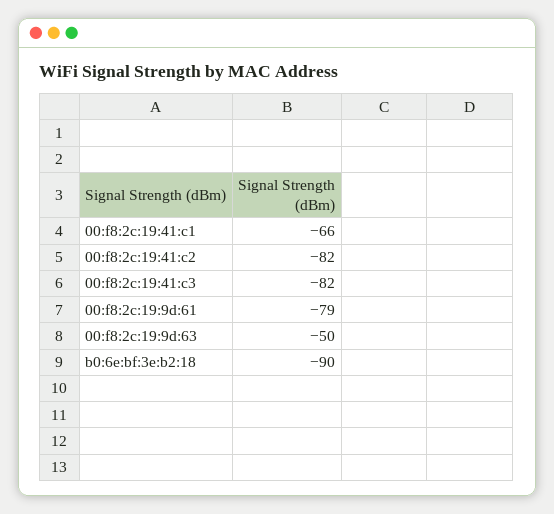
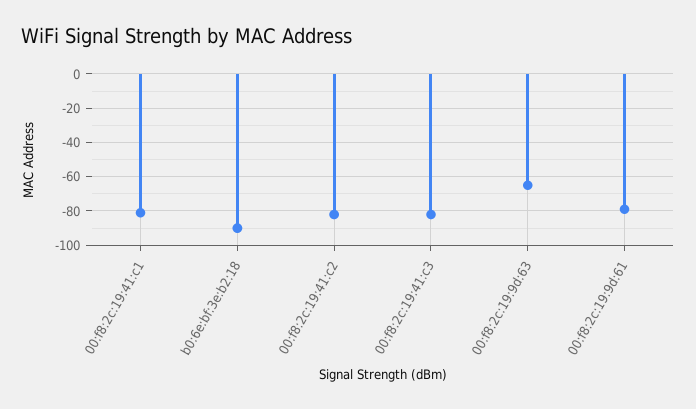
  {
-   "00:f8:2c:19:41:c1": -66,
+   "00:f8:2c:19:41:c1": -80,
    "00:f8:2c:19:41:c2": -82,
    "00:f8:2c:19:41:c3": -82,
    "00:f8:2c:19:9d:61": -79,
-   "00:f8:2c:19:9d:63": -50,
+   "00:f8:2c:19:9d:63": -65,
    "b0:6e:bf:3e:b2:18": -90
  }

